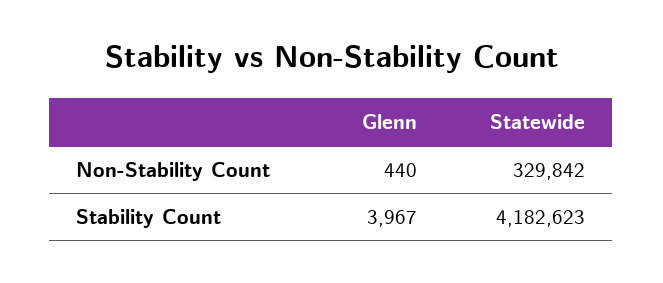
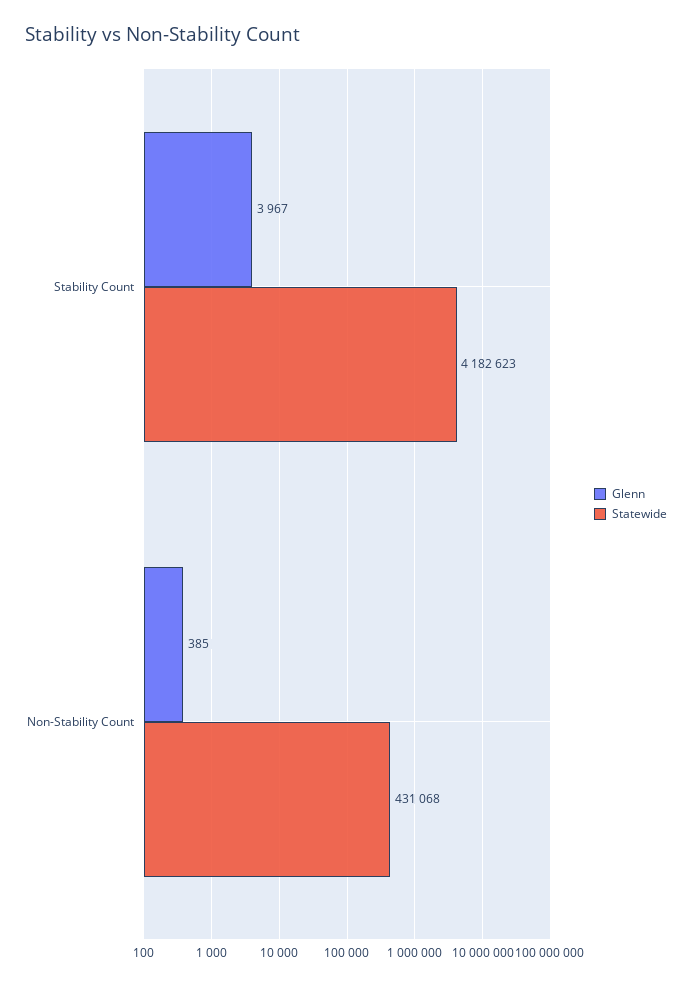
  {
    "Glenn": {
-     "Non-Stability Count": 440,
+     "Non-Stability Count": 385,
      "Stability Count": 3967
    },
    "Statewide": {
-     "Non-Stability Count": 329842,
+     "Non-Stability Count": 431068,
      "Stability Count": 4182623
    }
  }

